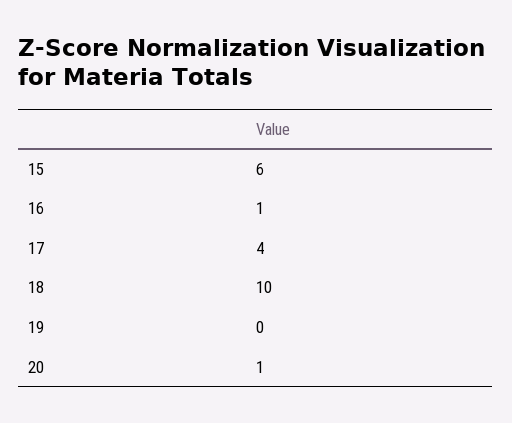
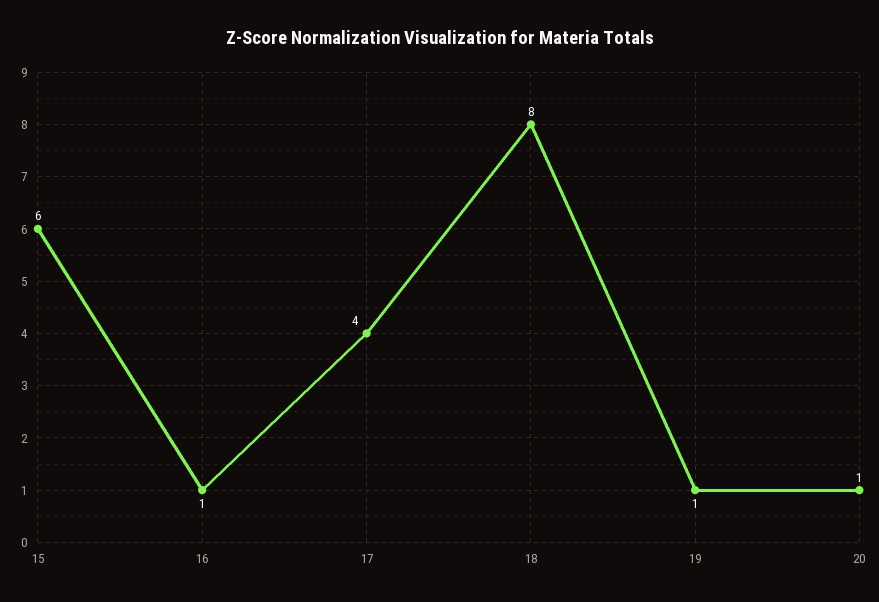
  {
    "15": 6,
    "16": 1,
    "17": 4,
-   "18": 10,
+   "18": 8,
-   "19": 0,
+   "19": 1,
    "20": 1
  }

